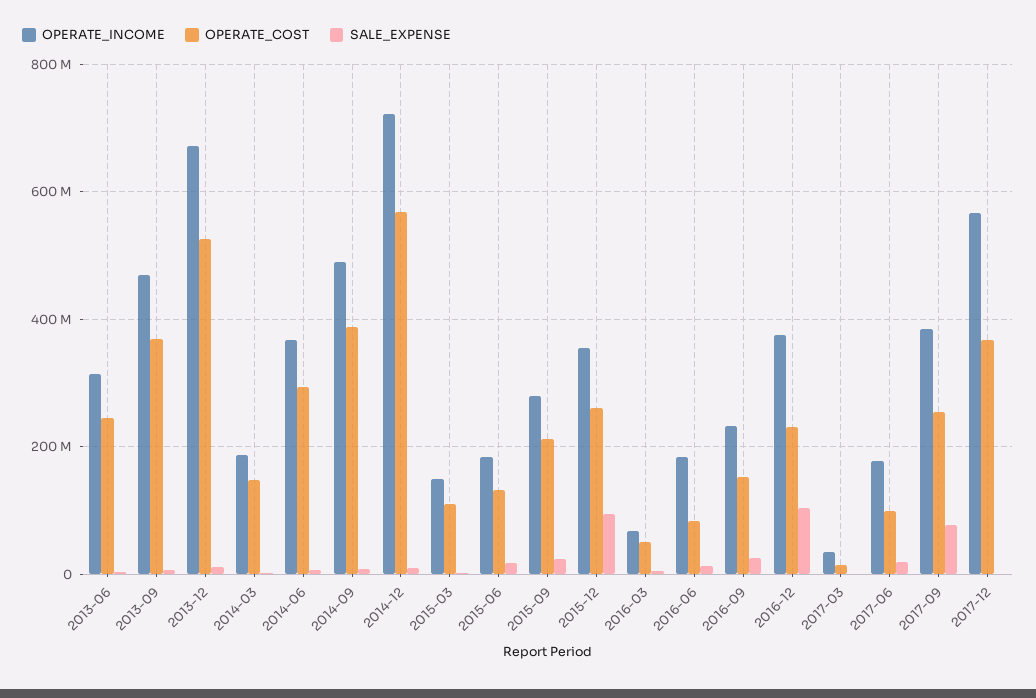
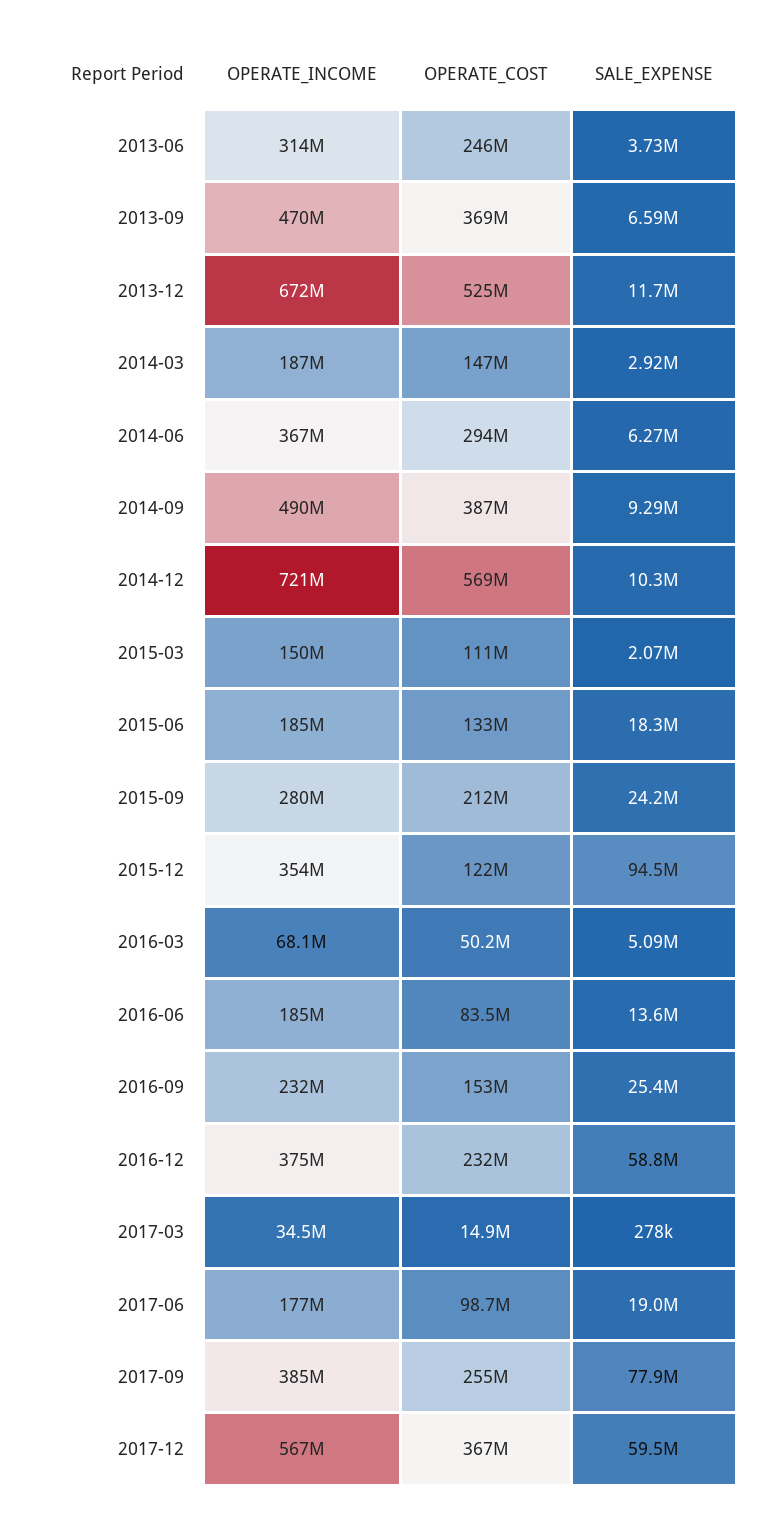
  {
    "OPERATE_INCOME": {
      "2013-06": 314000000,
      "2013-09": 470000000,
      "2013-12": 672000000,
      "2014-03": 187000000,
      "2014-06": 367000000,
      "2014-09": 490000000,
      "2014-12": 721000000,
      "2015-03": 150000000,
      "2015-06": 185000000,
      "2015-09": 280000000,
      "2015-12": 354000000,
      "2016-03": 68100000,
      "2016-06": 185000000,
      "2016-09": 232000000,
      "2016-12": 375000000,
      "2017-03": 34500000,
      "2017-06": 177000000,
      "2017-09": 385000000,
      "2017-12": 567000000
    },
    "OPERATE_COST": {
      "2013-06": 246000000,
      "2013-09": 369000000,
      "2013-12": 525000000,
      "2014-03": 147000000,
      "2014-06": 294000000,
      "2014-09": 387000000,
      "2014-12": 569000000,
      "2015-03": 111000000,
      "2015-06": 133000000,
      "2015-09": 212000000,
-     "2015-12": 260000000,
+     "2015-12": 122000000,
      "2016-03": 50200000,
      "2016-06": 83500000,
      "2016-09": 153000000,
      "2016-12": 232000000,
      "2017-03": 14900000,
      "2017-06": 98700000,
      "2017-09": 255000000,
      "2017-12": 367000000
    },
    "SALE_EXPENSE": {
      "2013-06": 3730000,
      "2013-09": 6590000,
      "2013-12": 11700000,
      "2014-03": 2920000,
      "2014-06": 6270000,
      "2014-09": 9290000,
      "2014-12": 10300000,
      "2015-03": 2070000,
      "2015-06": 18300000,
      "2015-09": 24200000,
      "2015-12": 94500000,
      "2016-03": 5090000,
      "2016-06": 13600000,
      "2016-09": 25400000,
-     "2016-12": 100000000,
+     "2016-12": 58800000,
      "2017-03": 278000,
      "2017-06": 19000000,
      "2017-09": 77900000,
-     "2017-12": 0
+     "2017-12": 59500000
    }
  }

